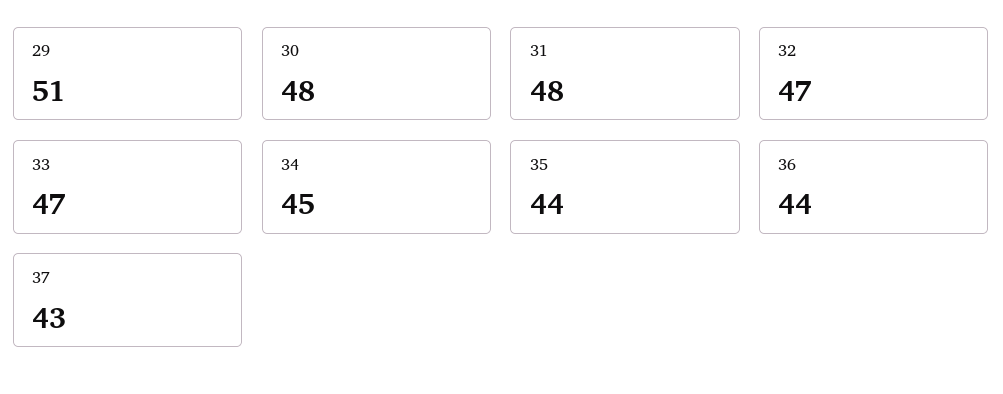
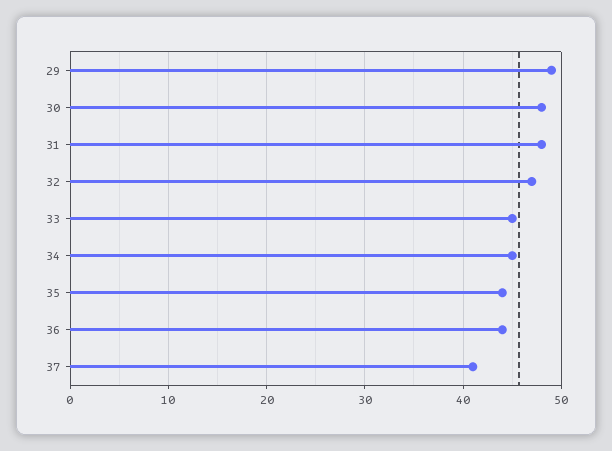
  {
-   "29": 51,
+   "29": 49,
    "30": 48,
    "31": 48,
    "32": 47,
-   "33": 47,
+   "33": 45,
    "34": 45,
    "35": 44,
    "36": 44,
-   "37": 43
+   "37": 41
  }

